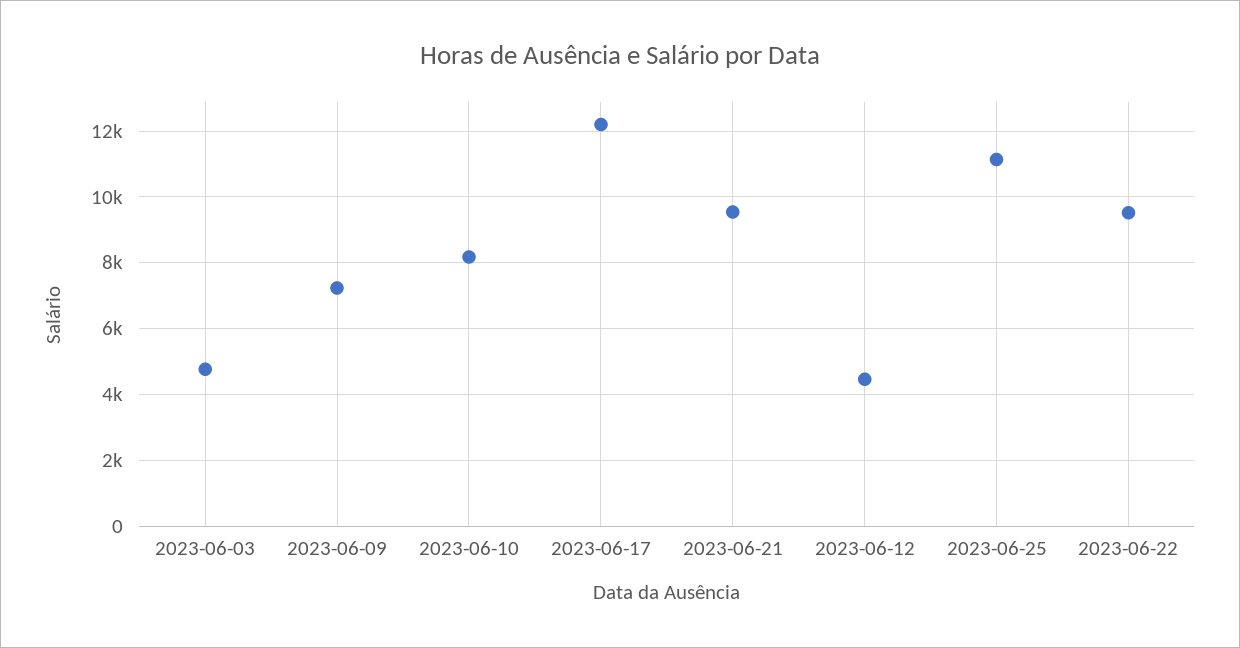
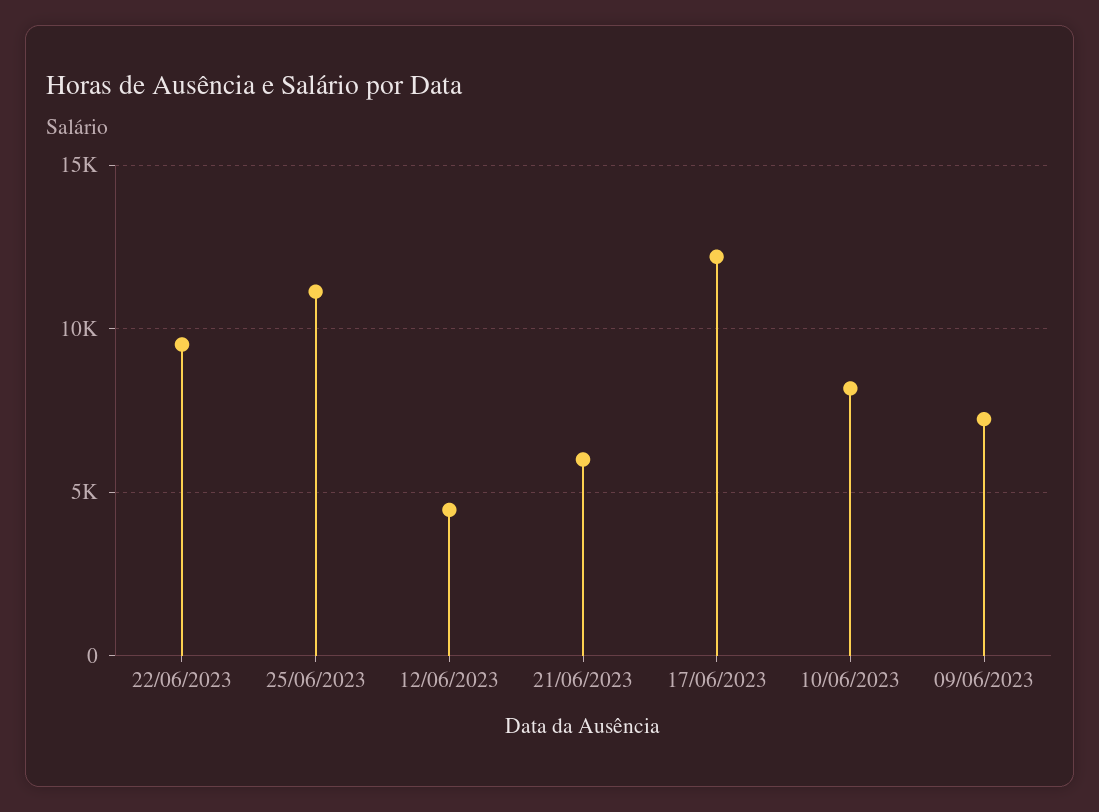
  {
-   "2023-06-03": 4800,
    "2023-06-09": 7200,
    "2023-06-10": 8200,
    "2023-06-17": 12200,
-   "2023-06-21": 9600,
+   "2023-06-21": 6000,
    "2023-06-12": 4400,
    "2023-06-25": 11200,
    "2023-06-22": 9600
  }

